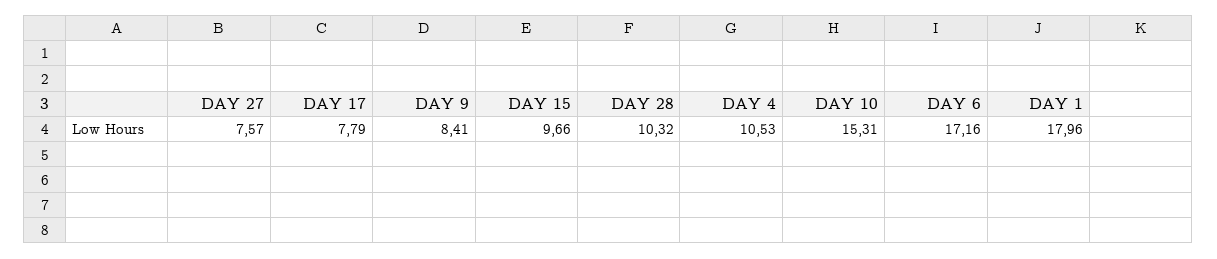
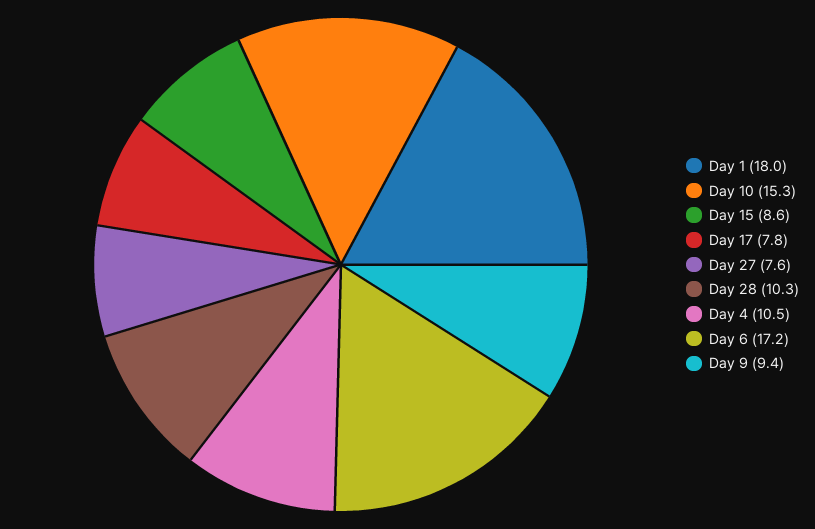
  {
    "DAY 27": 7.57,
    "DAY 17": 7.79,
-   "DAY 9": 8.41,
+   "DAY 9": 9.4,
-   "DAY 15": 9.66,
+   "DAY 15": 8.6,
    "DAY 28": 10.32,
    "DAY 4": 10.53,
    "DAY 10": 15.31,
    "DAY 6": 17.16,
    "DAY 1": 17.96
  }

